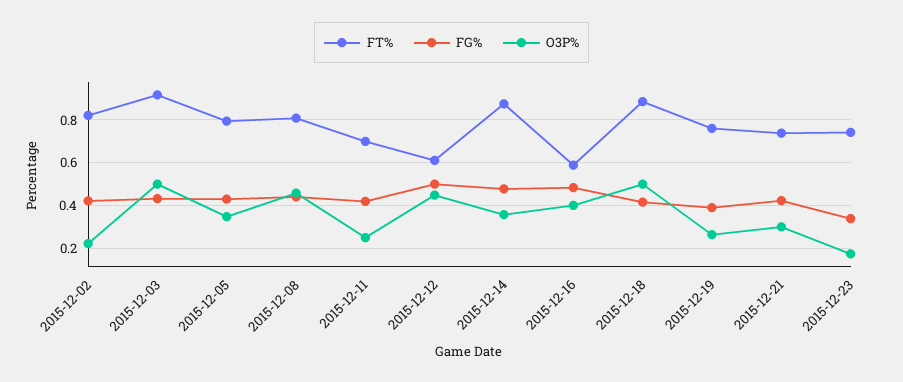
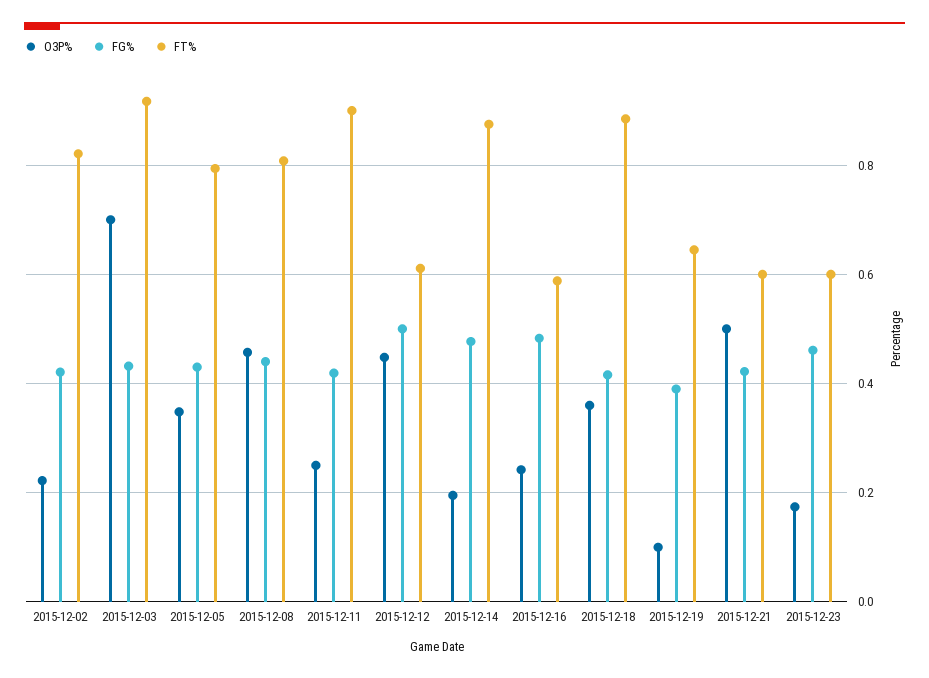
  {
    "FT%": {
      "2015-12-02": 0.82,
      "2015-12-03": 0.92,
      "2015-12-05": 0.8,
      "2015-12-08": 0.8,
-     "2015-12-11": 0.7,
+     "2015-12-11": 0.9,
      "2015-12-12": 0.62,
      "2015-12-14": 0.88,
      "2015-12-16": 0.58,
      "2015-12-18": 0.88,
-     "2015-12-19": 0.75,
+     "2015-12-19": 0.64,
-     "2015-12-21": 0.75,
+     "2015-12-21": 0.6,
-     "2015-12-23": 0.75
+     "2015-12-23": 0.6
    },
    "FG%": {
      "2015-12-02": 0.42,
      "2015-12-03": 0.44,
      "2015-12-05": 0.44,
      "2015-12-08": 0.44,
      "2015-12-11": 0.42,
      "2015-12-12": 0.5,
      "2015-12-14": 0.48,
      "2015-12-16": 0.48,
      "2015-12-18": 0.42,
      "2015-12-19": 0.4,
      "2015-12-21": 0.42,
-     "2015-12-23": 0.35
+     "2015-12-23": 0.46
    },
    "O3P%": {
      "2015-12-02": 0.22,
-     "2015-12-03": 0.5,
+     "2015-12-03": 0.7,
      "2015-12-05": 0.34,
      "2015-12-08": 0.46,
      "2015-12-11": 0.26,
      "2015-12-12": 0.44,
-     "2015-12-14": 0.35,
+     "2015-12-14": 0.2,
-     "2015-12-16": 0.4,
+     "2015-12-16": 0.24,
-     "2015-12-18": 0.5,
+     "2015-12-18": 0.36,
-     "2015-12-19": 0.25,
+     "2015-12-19": 0.1,
-     "2015-12-21": 0.3,
+     "2015-12-21": 0.5,
      "2015-12-23": 0.18
    }
  }

